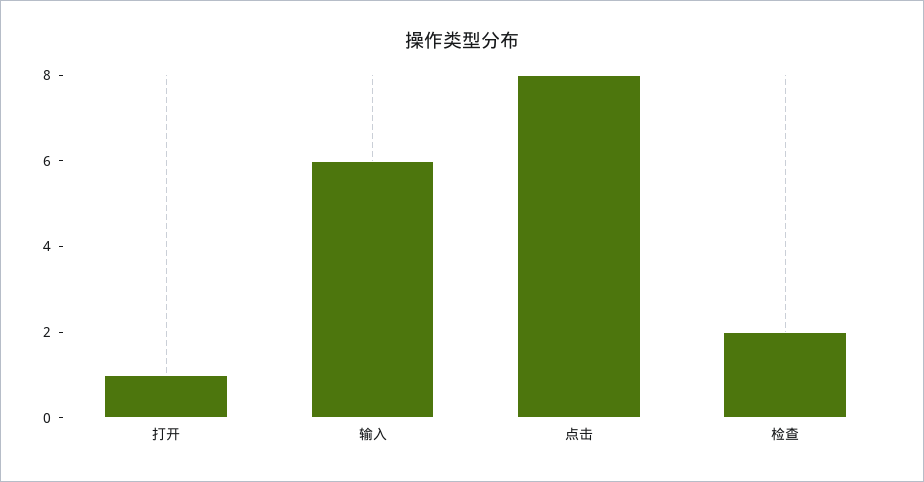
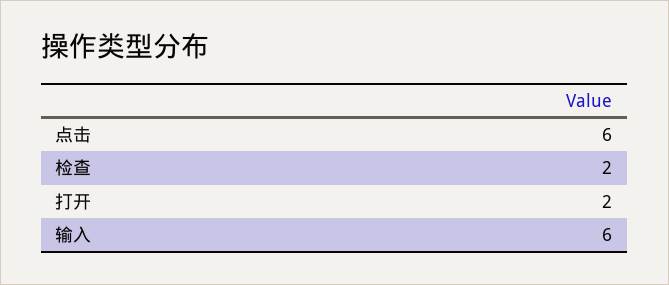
  {
-   "打开": 1,
+   "打开": 2,
    "输入": 6,
-   "点击": 8,
+   "点击": 6,
    "检查": 2
  }

